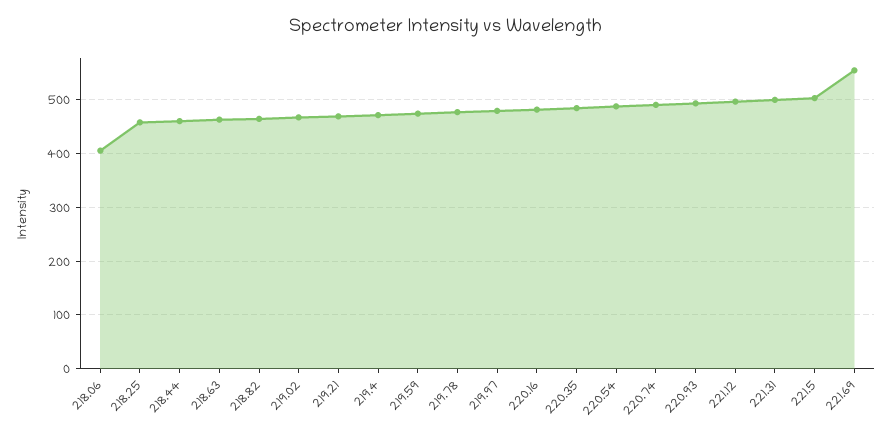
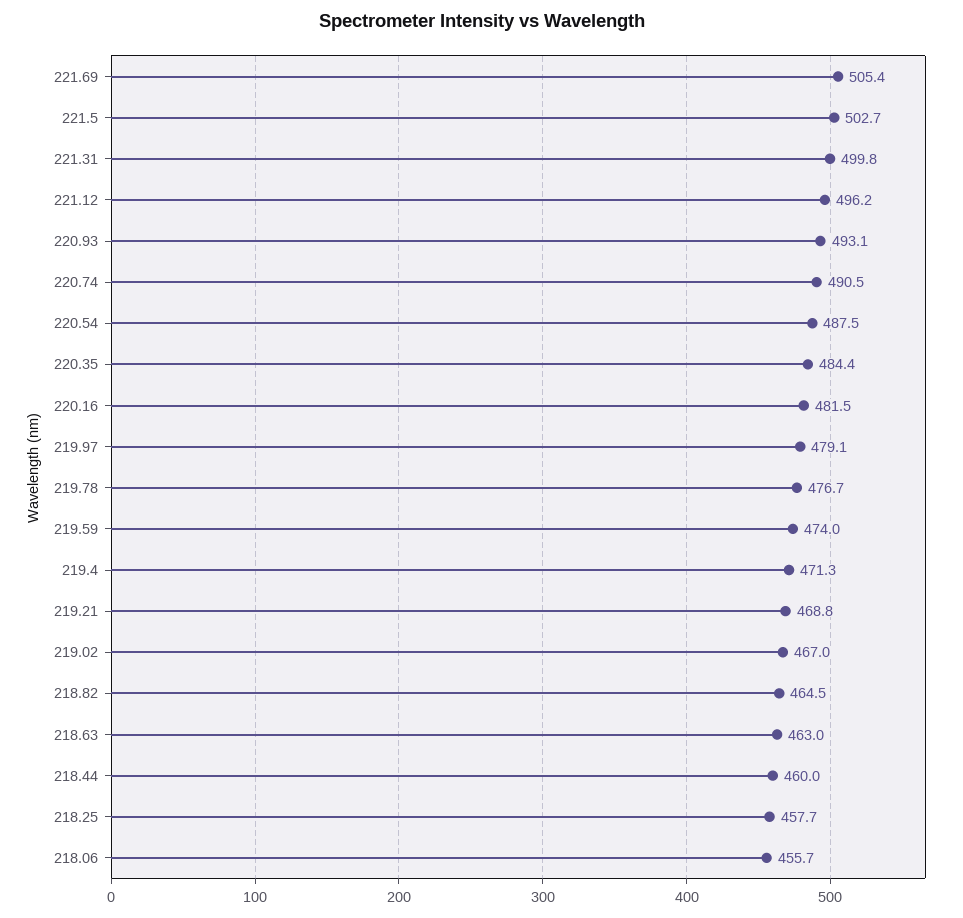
  {
-   "218.06": 400,
+   "218.06": 455.7,
    "218.25": 457.7,
    "218.44": 460,
    "218.63": 463,
    "218.82": 464.5,
    "219.02": 467,
    "219.21": 468.8,
    "219.4": 471.3,
    "219.59": 474,
    "219.78": 476.7,
    "219.97": 479.1,
    "220.16": 481.5,
    "220.35": 484.4,
    "220.54": 487.5,
    "220.74": 490.5,
    "220.93": 493.1,
    "221.12": 496.2,
    "221.31": 499.8,
    "221.5": 502.7,
-   "221.69": 560
+   "221.69": 505.4
  }

